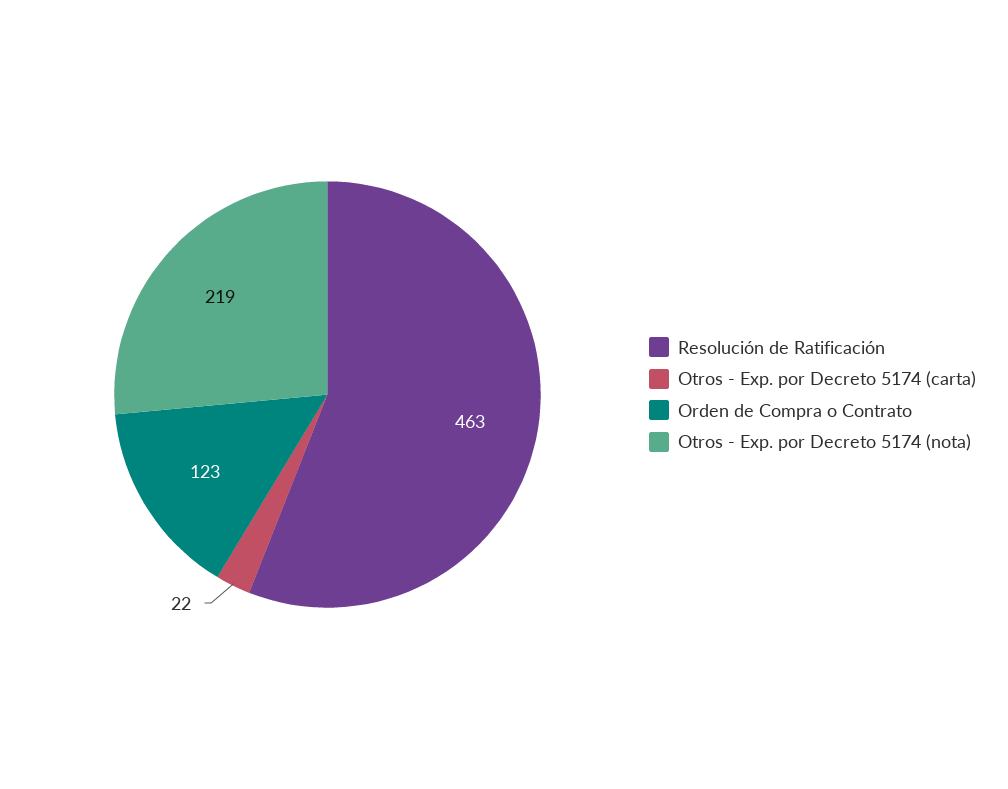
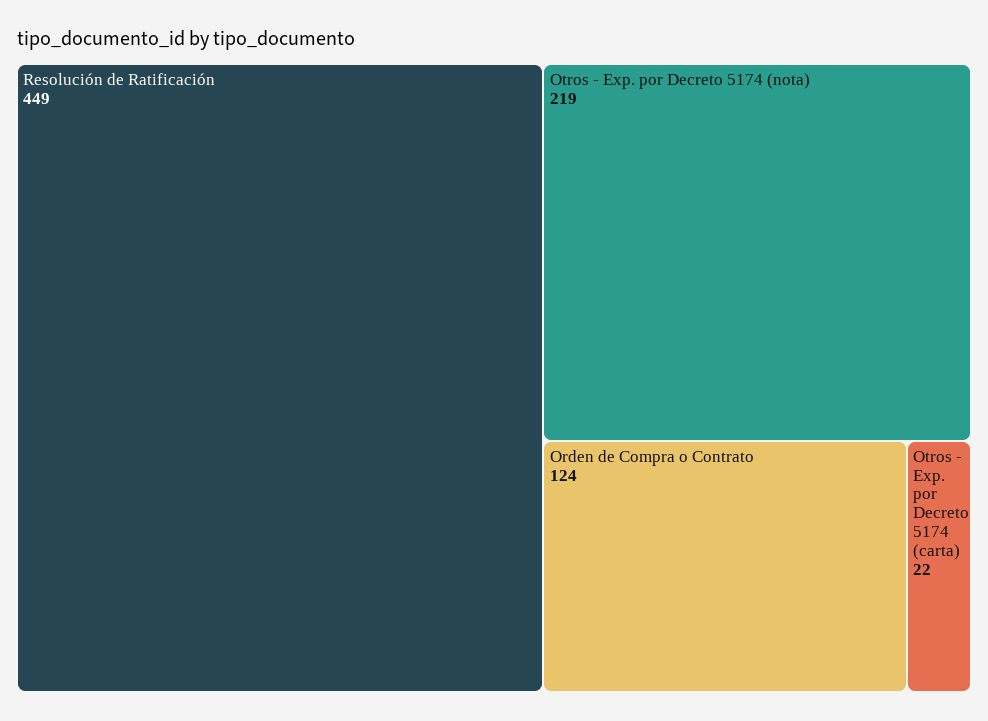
  {
-   "Resolución de Ratificación": 463,
+   "Resolución de Ratificación": 449,
    "Otros - Exp. por Decreto 5174 (carta)": 22,
-   "Orden de Compra o Contrato": 123,
+   "Orden de Compra o Contrato": 124,
    "Otros - Exp. por Decreto 5174 (nota)": 219
  }

